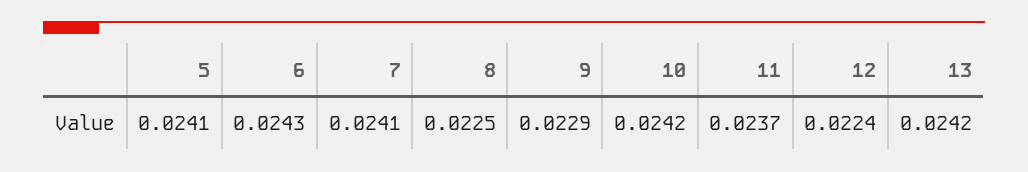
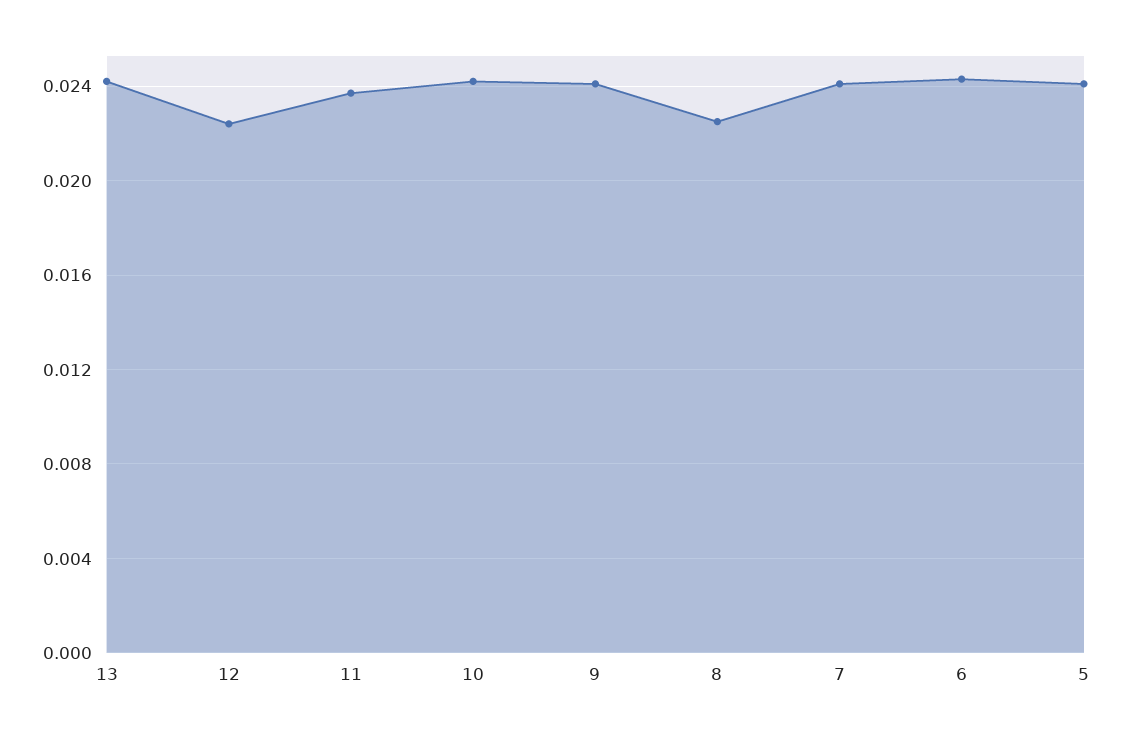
  {
    "5": 0.0241,
    "6": 0.0243,
    "7": 0.0241,
    "8": 0.0225,
-   "9": 0.0229,
+   "9": 0.024,
    "10": 0.0242,
    "11": 0.0237,
    "12": 0.0224,
    "13": 0.0242
  }

